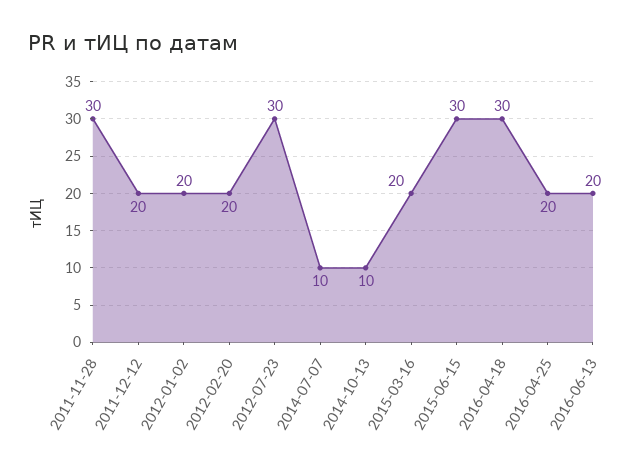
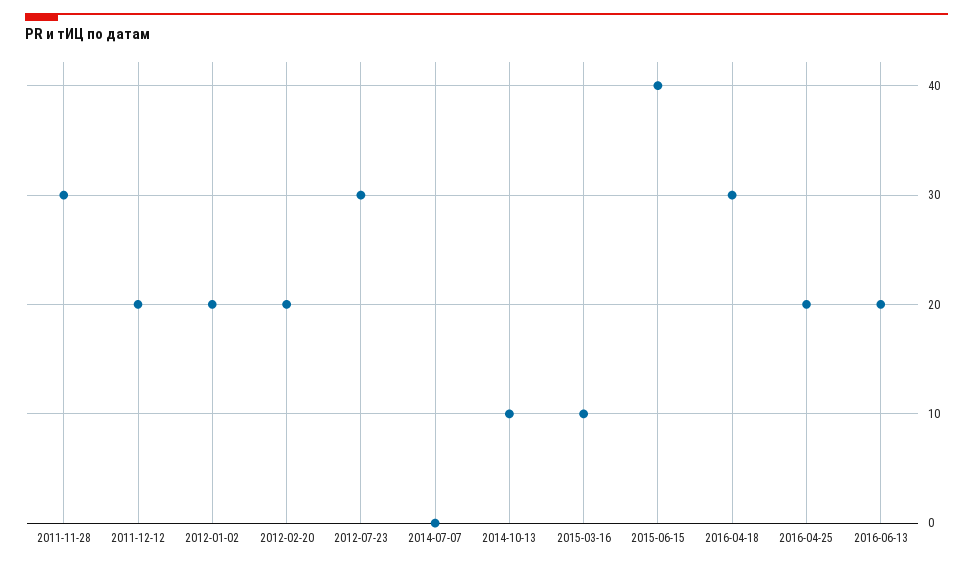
  {
    "2011-11-28": 30,
    "2011-12-12": 20,
    "2012-01-02": 20,
    "2012-02-20": 20,
    "2012-07-23": 30,
-   "2014-07-07": 10,
+   "2014-07-07": 0,
    "2014-10-13": 10,
-   "2015-03-16": 20,
+   "2015-03-16": 10,
-   "2015-06-15": 30,
+   "2015-06-15": 40,
    "2016-04-18": 30,
    "2016-04-25": 20,
    "2016-06-13": 20
  }

